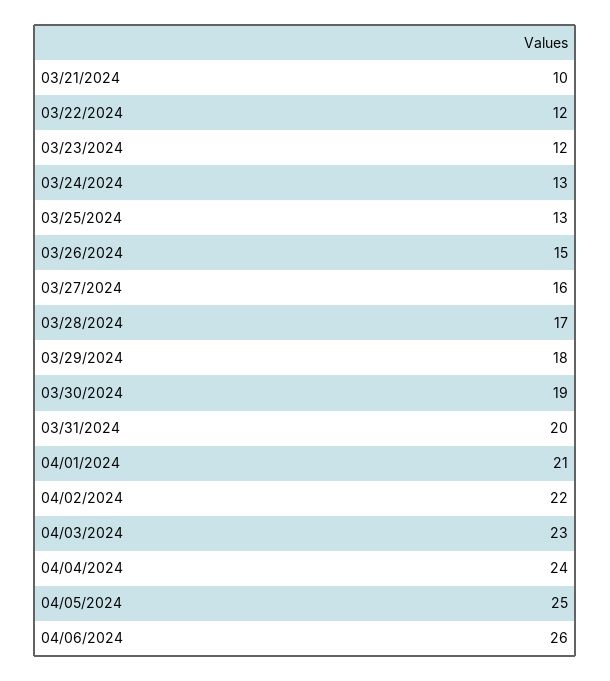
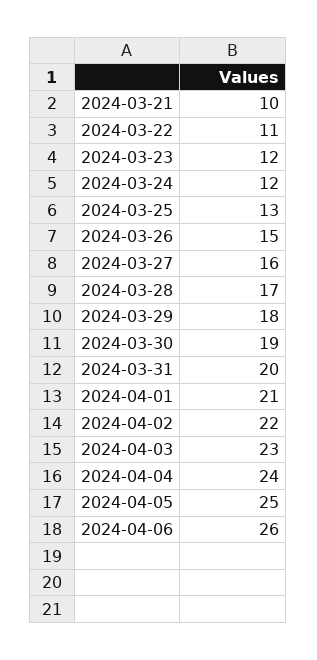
  {
    "03/21/2024": 10,
-   "03/22/2024": 12,
+   "03/22/2024": 11,
    "03/23/2024": 12,
-   "03/24/2024": 13,
+   "03/24/2024": 12,
    "03/25/2024": 13,
    "03/26/2024": 15,
    "03/27/2024": 16,
    "03/28/2024": 17,
    "03/29/2024": 18,
    "03/30/2024": 19,
    "03/31/2024": 20,
    "04/01/2024": 21,
    "04/02/2024": 22,
    "04/03/2024": 23,
    "04/04/2024": 24,
    "04/05/2024": 25,
    "04/06/2024": 26
  }

